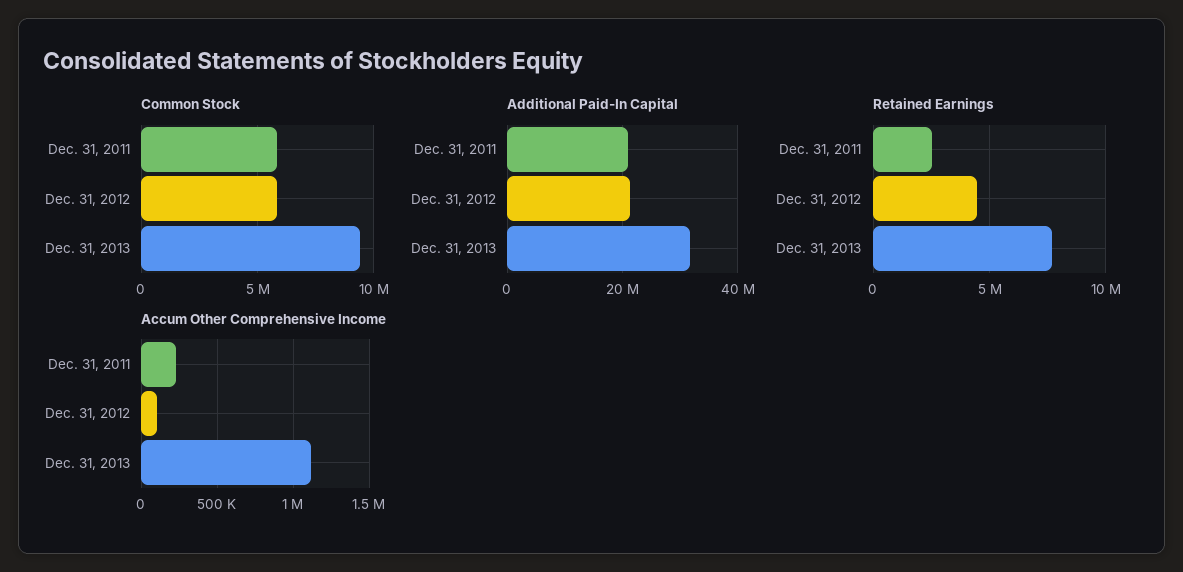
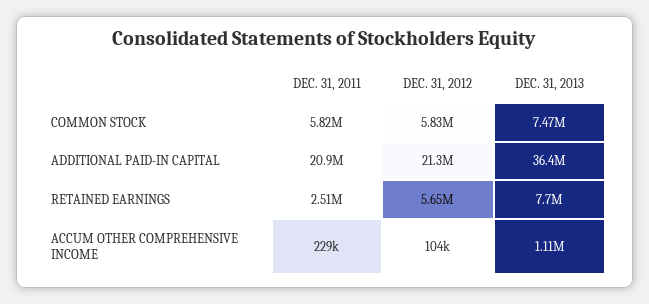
  {
    "Common Stock": {
      "Dec. 31, 2011": 5820000,
      "Dec. 31, 2012": 5830000,
-     "Dec. 31, 2013": 9500000
+     "Dec. 31, 2013": 7470000
    },
    "Additional Paid-In Capital": {
      "Dec. 31, 2011": 20900000,
      "Dec. 31, 2012": 21300000,
-     "Dec. 31, 2013": 32000000
+     "Dec. 31, 2013": 36400000
    },
    "Retained Earnings": {
      "Dec. 31, 2011": 2510000,
-     "Dec. 31, 2012": 4500000,
+     "Dec. 31, 2012": 5650000,
      "Dec. 31, 2013": 7700000
    },
    "Accum Other Comprehensive Income": {
      "Dec. 31, 2011": 229000,
      "Dec. 31, 2012": 104000,
      "Dec. 31, 2013": 1110000
    }
  }

